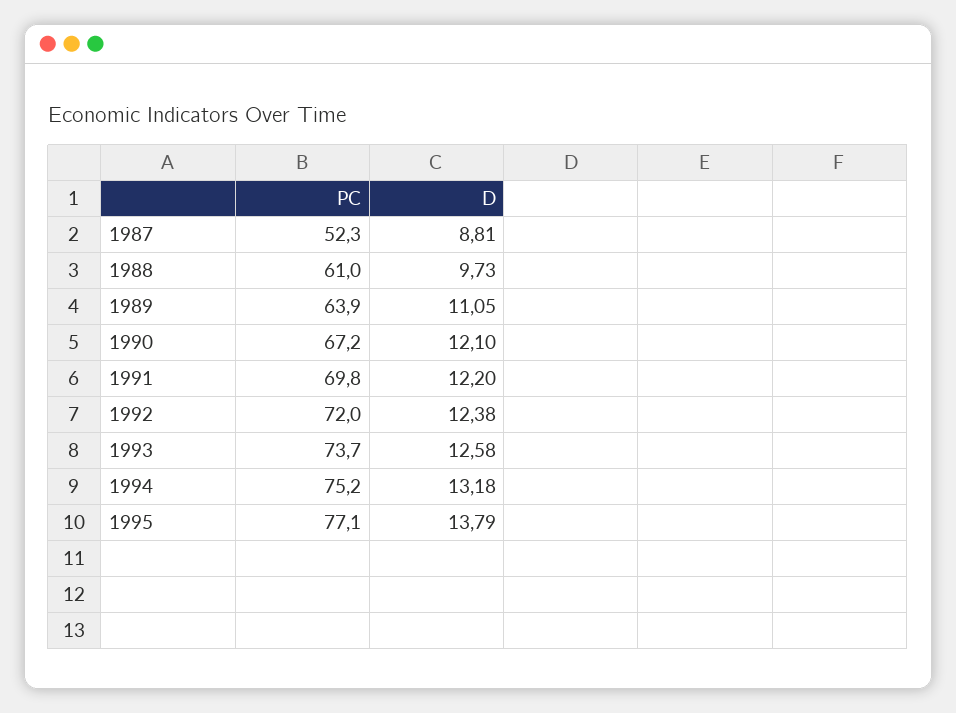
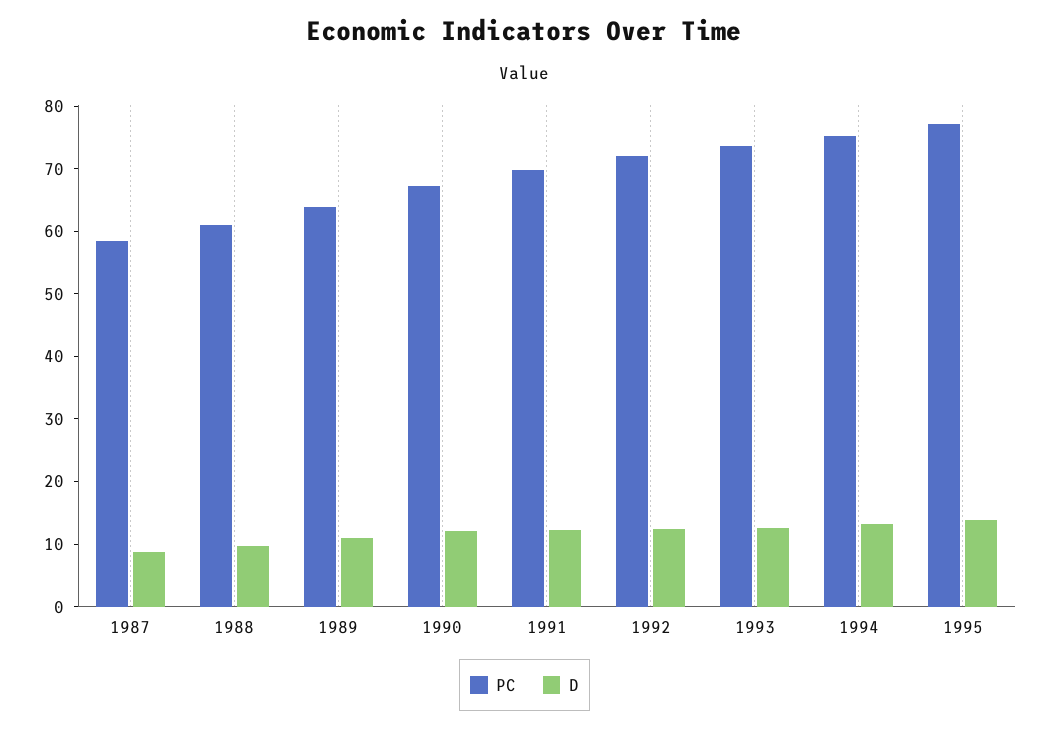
  {
    "PC": {
-     "1987": 52.3,
+     "1987": 58,
      "1988": 61,
      "1989": 63.9,
      "1990": 67.2,
      "1991": 69.8,
      "1992": 72,
      "1993": 73.7,
      "1994": 75.2,
      "1995": 77.1
    },
    "D": {
      "1987": 8.81,
      "1988": 9.73,
      "1989": 11.05,
      "1990": 12.1,
      "1991": 12.2,
      "1992": 12.38,
      "1993": 12.58,
      "1994": 13.18,
      "1995": 13.79
    }
  }

